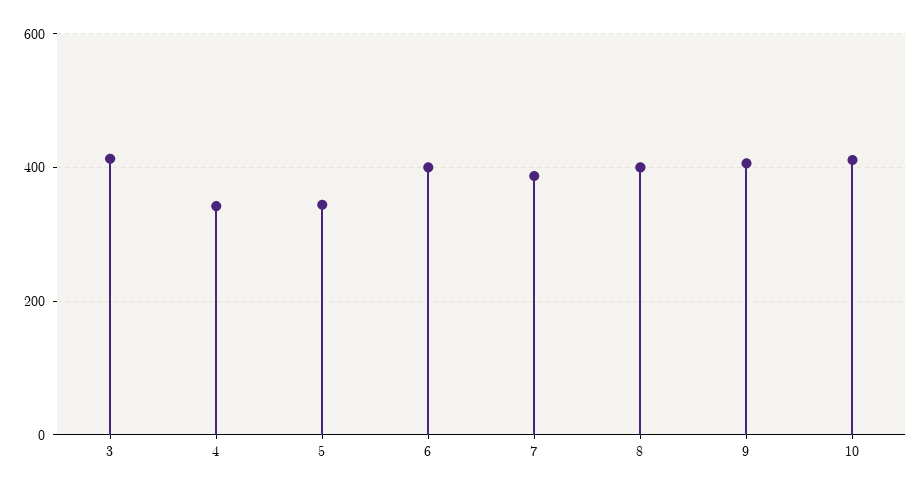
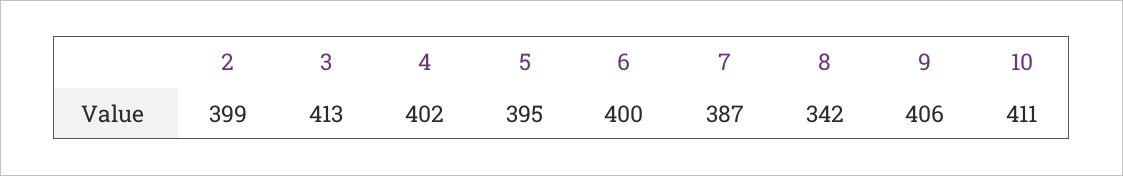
  {
    "3": 413,
-   "4": 340,
+   "4": 402,
-   "5": 340,
+   "5": 395,
    "6": 400,
    "7": 387,
-   "8": 400,
+   "8": 342,
    "9": 406,
-   "10": 411
+   "10": 411,
+   "2": 399
  }

